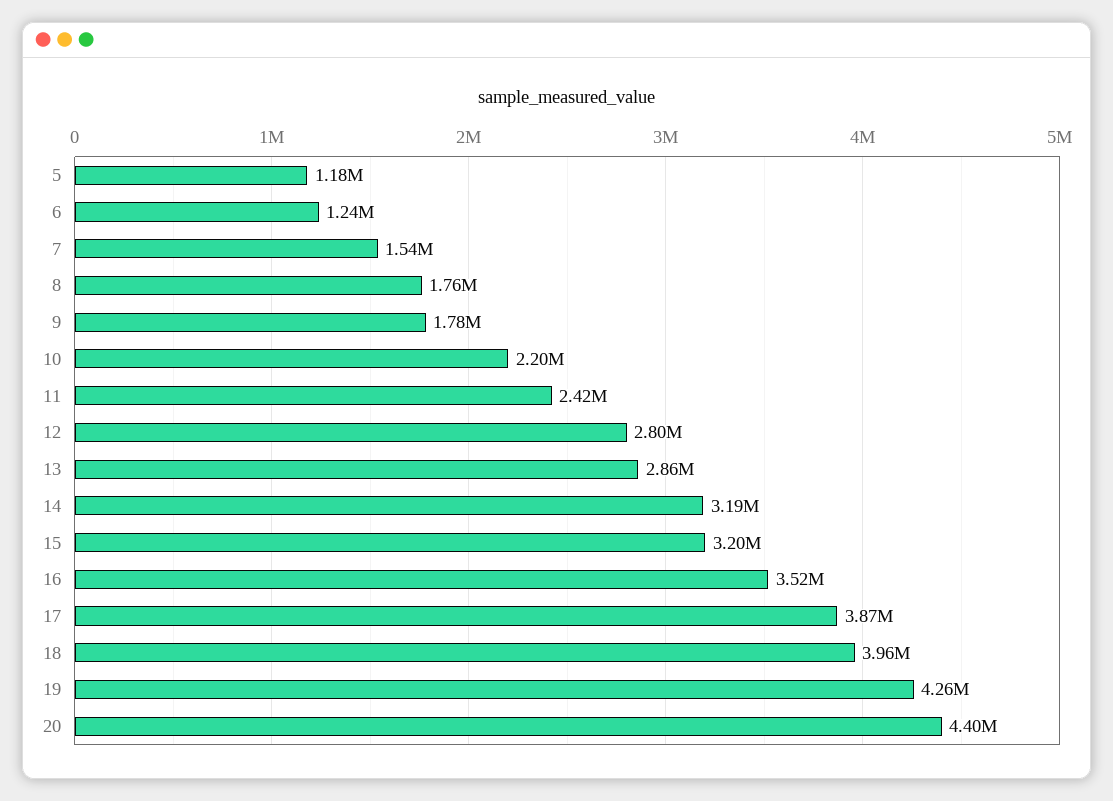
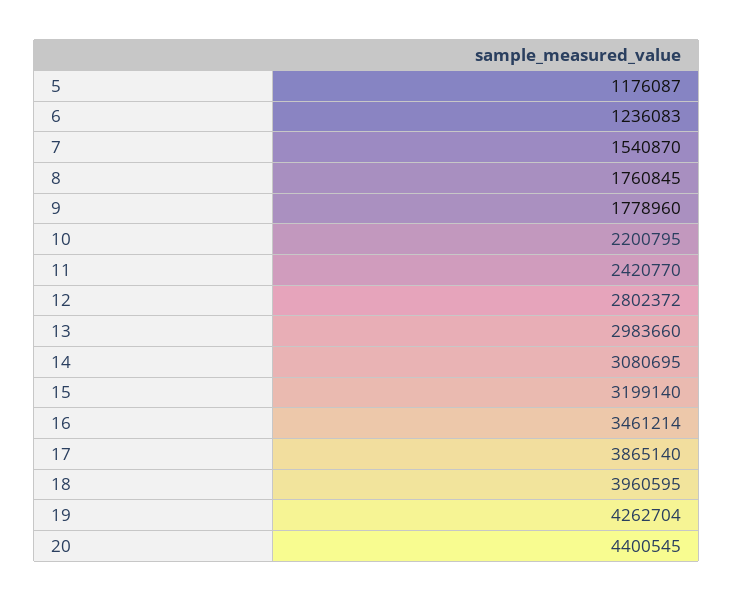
  {
    "5": 1176087,
    "6": 1236083,
    "7": 1540870,
    "8": 1760845,
    "9": 1778960,
    "10": 2200795,
    "11": 2420770,
    "12": 2802372,
-   "13": 2860000,
+   "13": 2983660,
-   "14": 3190000,
+   "14": 3080695,
    "15": 3199140,
-   "16": 3520000,
+   "16": 3461214,
    "17": 3865140,
    "18": 3960595,
    "19": 4262704,
    "20": 4400545
  }

